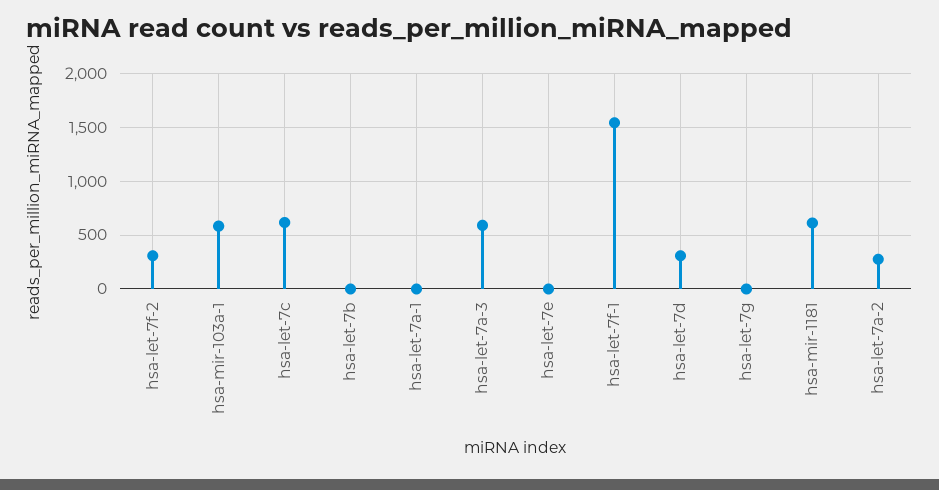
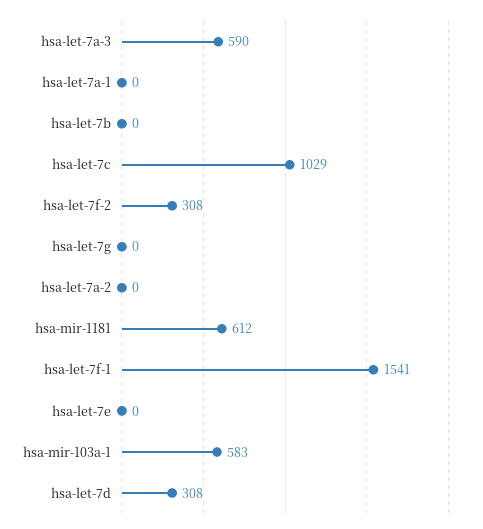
  {
    "hsa-let-7f-2": 308,
    "hsa-mir-103a-1": 583,
-   "hsa-let-7c": 600,
+   "hsa-let-7c": 1029,
    "hsa-let-7b": 0,
    "hsa-let-7a-1": 0,
    "hsa-let-7a-3": 590,
    "hsa-let-7e": 0,
    "hsa-let-7f-1": 1541,
    "hsa-let-7d": 308,
    "hsa-let-7g": 0,
    "hsa-mir-1181": 612,
-   "hsa-let-7a-2": 300
+   "hsa-let-7a-2": 0
  }

